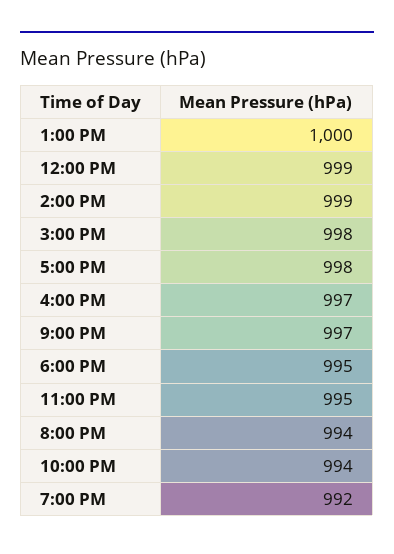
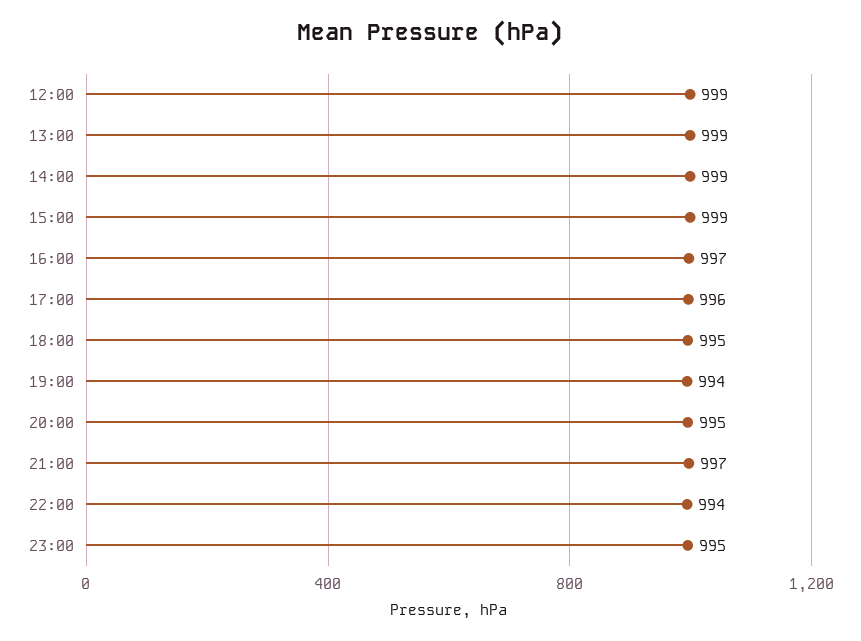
  {
-   "1:00 PM": 1000,
+   "1:00 PM": 999,
    "12:00 PM": 999,
    "2:00 PM": 999,
-   "3:00 PM": 998,
+   "3:00 PM": 999,
-   "5:00 PM": 998,
+   "5:00 PM": 996,
    "4:00 PM": 997,
    "9:00 PM": 997,
    "6:00 PM": 995,
    "11:00 PM": 995,
-   "8:00 PM": 994,
+   "8:00 PM": 995,
    "10:00 PM": 994,
-   "7:00 PM": 992
+   "7:00 PM": 994
  }

